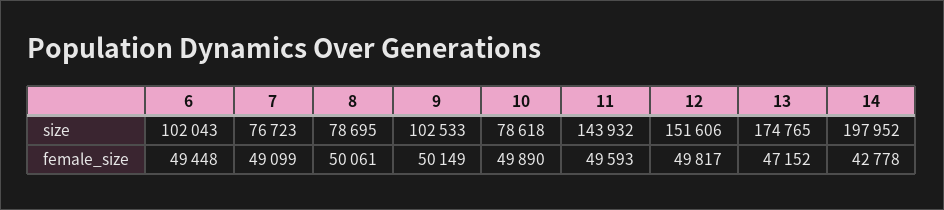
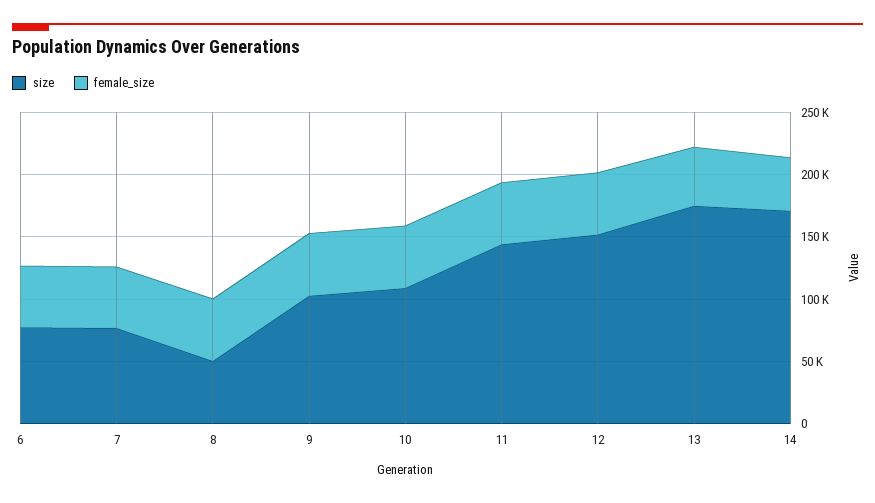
  {
    "size": {
-     "6": 102043,
+     "6": 80000,
      "7": 76723,
-     "8": 78695,
+     "8": 50000,
      "9": 102533,
-     "10": 78618,
+     "10": 110000,
      "11": 143932,
      "12": 151606,
      "13": 174765,
-     "14": 197952
+     "14": 170000
    },
    "female_size": {
      "6": 49448,
      "7": 49099,
      "8": 50061,
      "9": 50149,
      "10": 49890,
      "11": 49593,
      "12": 49817,
      "13": 47152,
      "14": 42778
    }
  }

